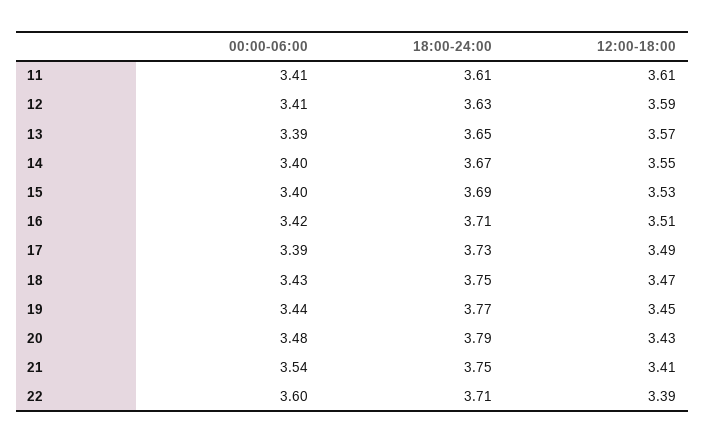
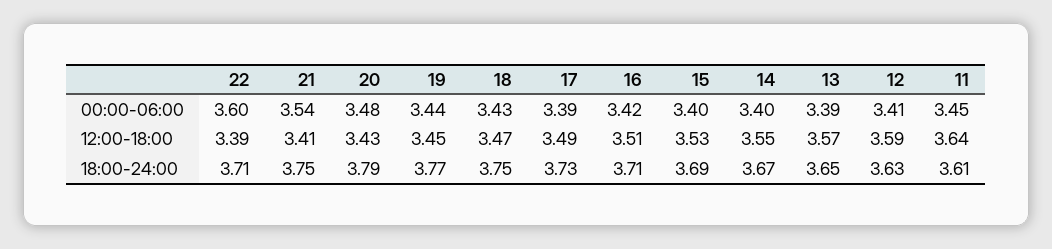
  {
    "00:00-06:00": {
-     "11": 3.41,
+     "11": 3.45,
      "12": 3.41,
      "13": 3.39,
      "14": 3.4,
      "15": 3.4,
      "16": 3.42,
      "17": 3.39,
      "18": 3.43,
      "19": 3.44,
      "20": 3.48,
      "21": 3.54,
      "22": 3.6
    },
    "18:00-24:00": {
      "11": 3.61,
      "12": 3.63,
      "13": 3.65,
      "14": 3.67,
      "15": 3.69,
      "16": 3.71,
      "17": 3.73,
      "18": 3.75,
      "19": 3.77,
      "20": 3.79,
      "21": 3.75,
      "22": 3.71
    },
    "12:00-18:00": {
-     "11": 3.61,
+     "11": 3.64,
      "12": 3.59,
      "13": 3.57,
      "14": 3.55,
      "15": 3.53,
      "16": 3.51,
      "17": 3.49,
      "18": 3.47,
      "19": 3.45,
      "20": 3.43,
      "21": 3.41,
      "22": 3.39
    }
  }

